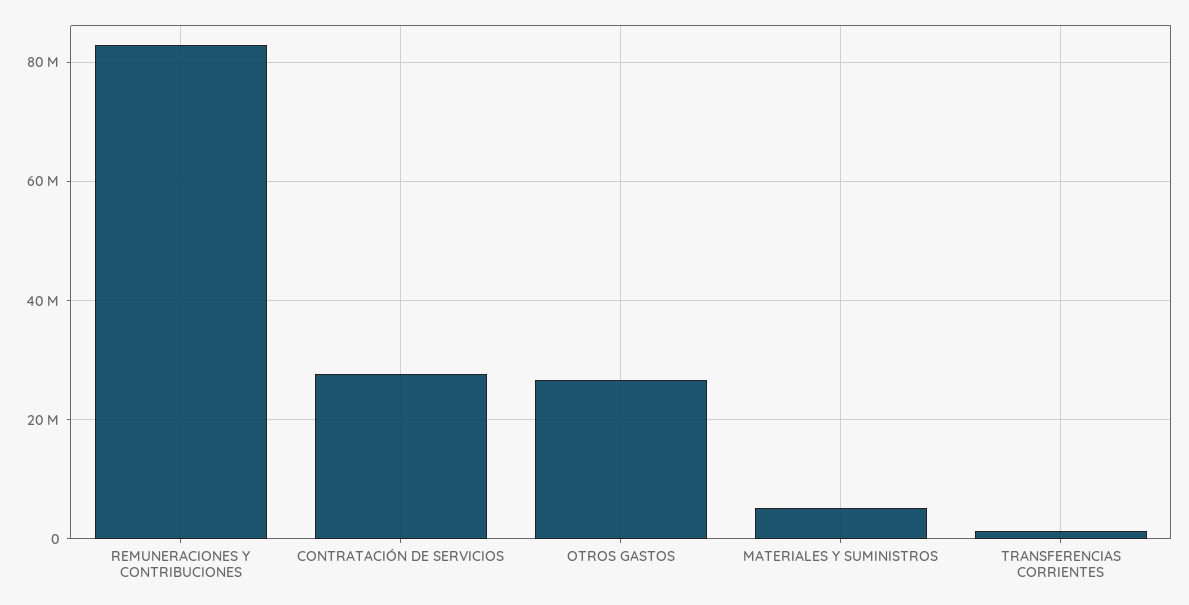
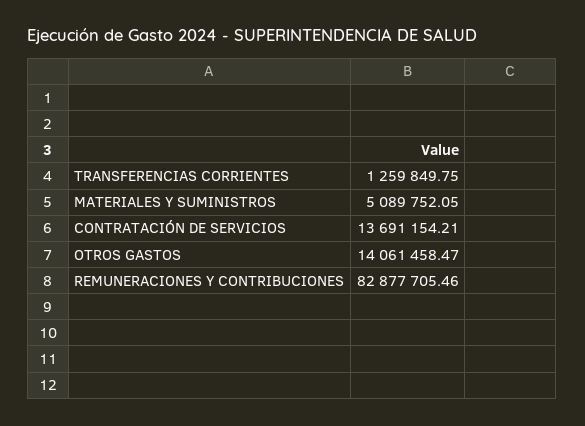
  {
    "REMUNERACIONES Y CONTRIBUCIONES": 82877705.46,
-   "CONTRATACIÓN DE SERVICIOS": 28000000,
+   "CONTRATACIÓN DE SERVICIOS": 13691154.21,
-   "OTROS GASTOS": 26000000,
+   "OTROS GASTOS": 14061458.47,
    "MATERIALES Y SUMINISTROS": 5089752.05,
    "TRANSFERENCIAS CORRIENTES": 1259849.75
  }

